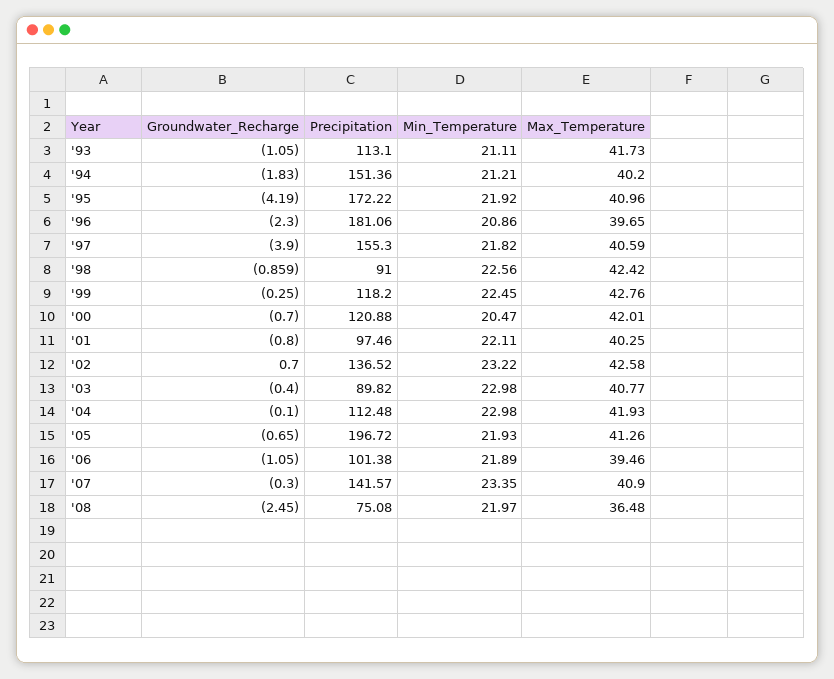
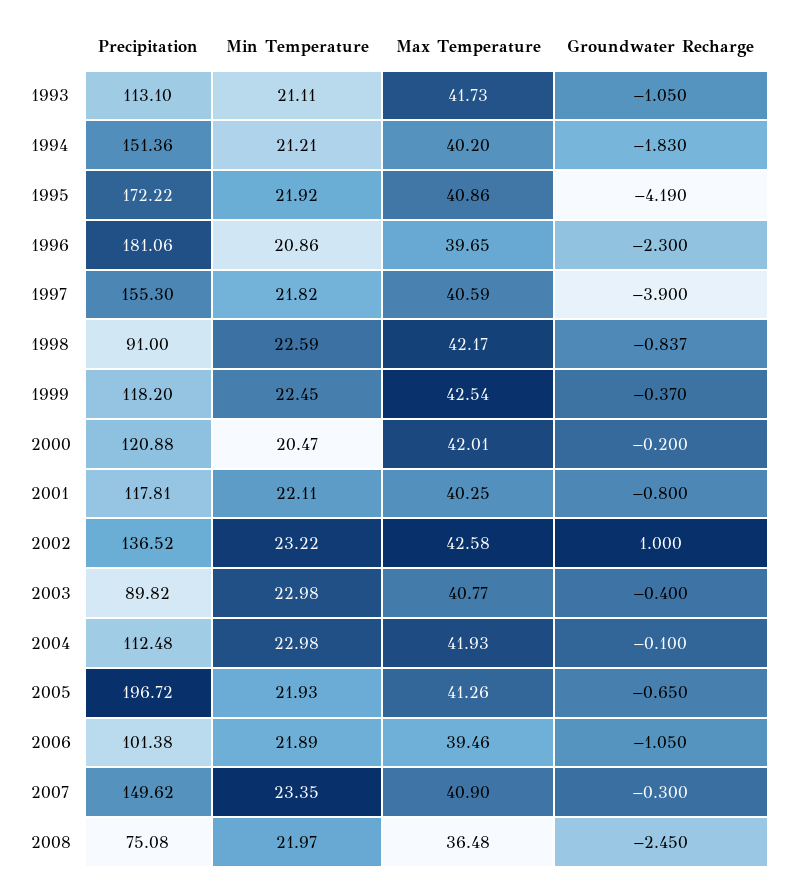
  {
    "Groundwater_Recharge": {
      "'93": -1.05,
      "'94": -1.83,
      "'95": -4.19,
      "'96": -2.3,
      "'97": -3.9,
-     "'98": -0.859,
+     "'98": -0.837,
-     "'99": -0.25,
+     "'99": -0.37,
-     "'00": -0.7,
+     "'00": -0.2,
      "'01": -0.8,
-     "'02": 0.7,
+     "'02": 1,
      "'03": -0.4,
      "'04": -0.1,
      "'05": -0.65,
      "'06": -1.05,
      "'07": -0.3,
      "'08": -2.45
    },
    "Precipitation": {
      "'93": 113.1,
      "'94": 151.36,
      "'95": 172.22,
      "'96": 181.06,
      "'97": 155.3,
      "'98": 91,
      "'99": 118.2,
      "'00": 120.88,
-     "'01": 97.46,
+     "'01": 117.81,
      "'02": 136.52,
      "'03": 89.82,
      "'04": 112.48,
      "'05": 196.72,
      "'06": 101.38,
-     "'07": 141.57,
+     "'07": 149.62,
      "'08": 75.08
    },
    "Min_Temperature": {
      "'93": 21.11,
      "'94": 21.21,
      "'95": 21.92,
      "'96": 20.86,
      "'97": 21.82,
-     "'98": 22.56,
+     "'98": 22.59,
      "'99": 22.45,
      "'00": 20.47,
      "'01": 22.11,
      "'02": 23.22,
      "'03": 22.98,
      "'04": 22.98,
      "'05": 21.93,
      "'06": 21.89,
      "'07": 23.35,
      "'08": 21.97
    },
    "Max_Temperature": {
      "'93": 41.73,
      "'94": 40.2,
-     "'95": 40.96,
+     "'95": 40.86,
      "'96": 39.65,
      "'97": 40.59,
-     "'98": 42.42,
+     "'98": 42.17,
-     "'99": 42.76,
+     "'99": 42.54,
      "'00": 42.01,
      "'01": 40.25,
      "'02": 42.58,
      "'03": 40.77,
      "'04": 41.93,
      "'05": 41.26,
      "'06": 39.46,
      "'07": 40.9,
      "'08": 36.48
    }
  }

